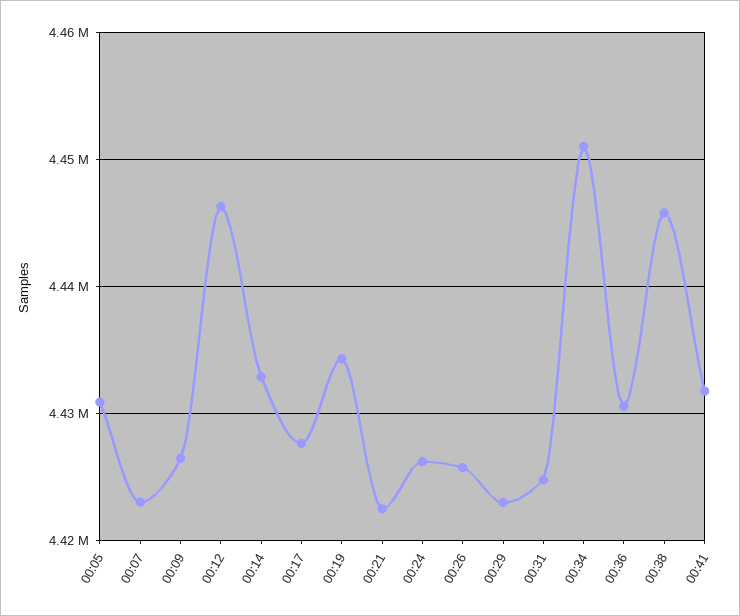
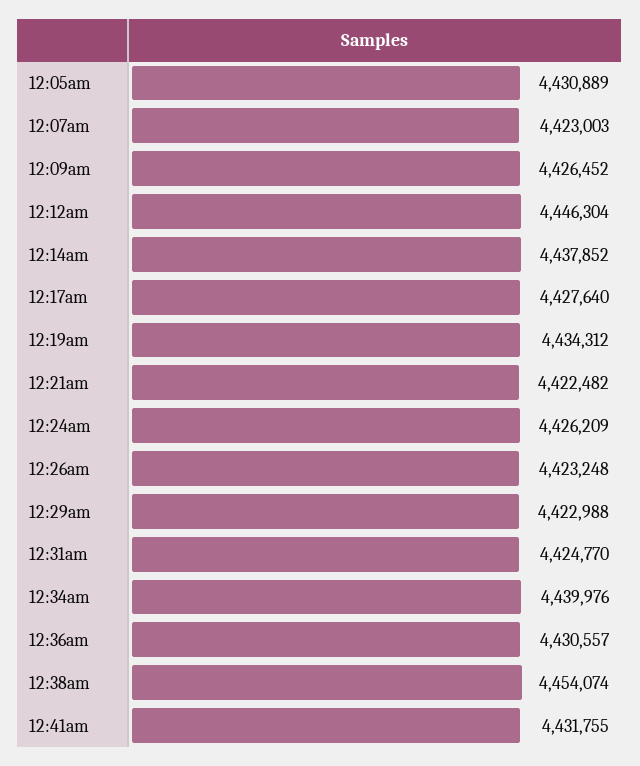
  {
    "00:05": 4430889,
    "00:07": 4423003,
    "00:09": 4426452,
    "00:12": 4446304,
-   "00:14": 4433000,
+   "00:14": 4437852,
    "00:17": 4427640,
    "00:19": 4434312,
    "00:21": 4422482,
    "00:24": 4426209,
-   "00:26": 4426000,
+   "00:26": 4423248,
    "00:29": 4422988,
    "00:31": 4424770,
-   "00:34": 4451000,
+   "00:34": 4439976,
    "00:36": 4430557,
-   "00:38": 4446000,
+   "00:38": 4454074,
    "00:41": 4431755
  }

